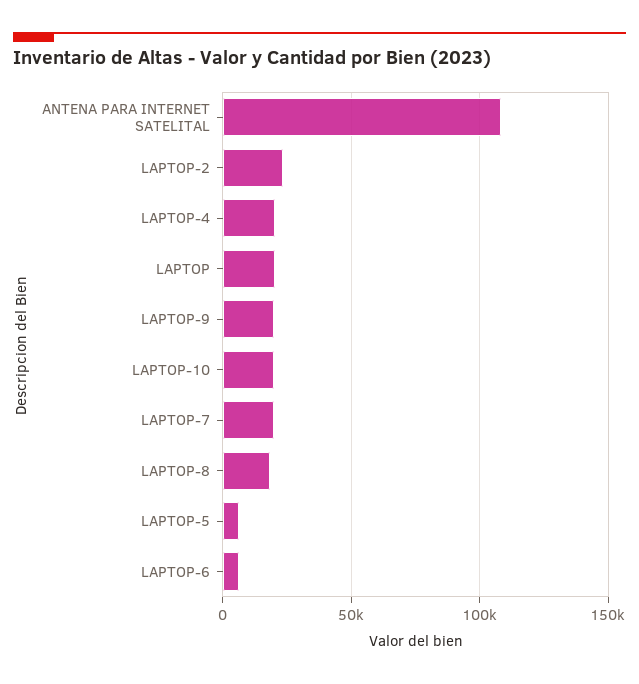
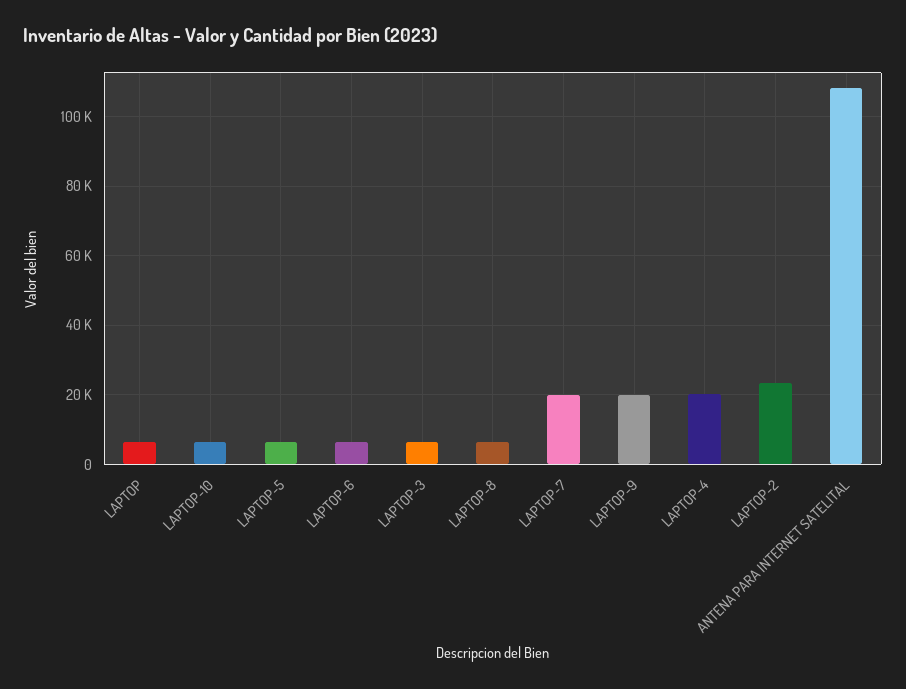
  {
    "ANTENA PARA INTERNET SATELITAL": 108000,
    "LAPTOP-2": 24000,
    "LAPTOP-4": 20000,
-   "LAPTOP": 20000,
+   "LAPTOP": 6000,
    "LAPTOP-9": 20000,
-   "LAPTOP-10": 20000,
+   "LAPTOP-10": 6000,
    "LAPTOP-7": 20000,
-   "LAPTOP-8": 20000,
+   "LAPTOP-8": 6000,
    "LAPTOP-5": 6000,
-   "LAPTOP-6": 6000
+   "LAPTOP-6": 6000,
+   "LAPTOP-3": 6000
  }

